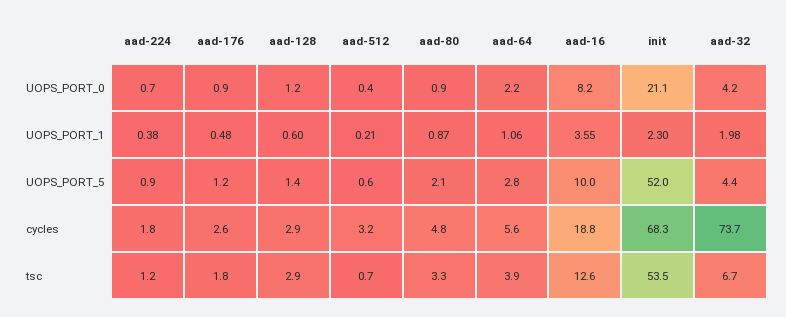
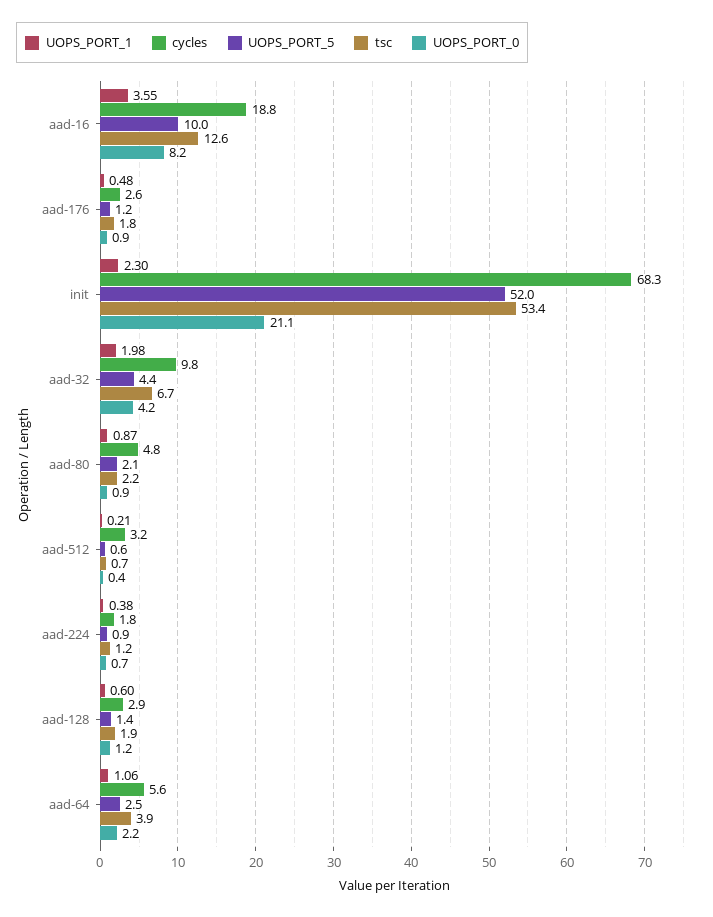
  {
    "UOPS_PORT_0": {
      "aad-224": 0.7,
      "aad-176": 0.9,
      "aad-128": 1.2,
      "aad-512": 0.4,
      "aad-80": 0.9,
      "aad-64": 2.2,
      "aad-16": 8.2,
      "init": 21.1,
      "aad-32": 4.2
    },
    "UOPS_PORT_1": {
      "aad-224": 0.38,
      "aad-176": 0.48,
      "aad-128": 0.6,
      "aad-512": 0.21,
      "aad-80": 0.87,
      "aad-64": 1.06,
      "aad-16": 3.55,
      "init": 2.3,
      "aad-32": 1.98
    },
    "UOPS_PORT_5": {
      "aad-224": 0.9,
      "aad-176": 1.2,
      "aad-128": 1.4,
      "aad-512": 0.6,
      "aad-80": 2.1,
-     "aad-64": 2.8,
+     "aad-64": 2.5,
      "aad-16": 10,
      "init": 52,
      "aad-32": 4.4
    },
    "cycles": {
      "aad-224": 1.8,
      "aad-176": 2.6,
      "aad-128": 2.9,
      "aad-512": 3.2,
      "aad-80": 4.8,
      "aad-64": 5.6,
      "aad-16": 18.8,
      "init": 68.3,
-     "aad-32": 73.7
+     "aad-32": 9.8
    },
    "tsc": {
      "aad-224": 1.2,
      "aad-176": 1.8,
-     "aad-128": 2.9,
+     "aad-128": 1.9,
      "aad-512": 0.7,
-     "aad-80": 3.3,
+     "aad-80": 2.2,
      "aad-64": 3.9,
      "aad-16": 12.6,
-     "init": 53.5,
+     "init": 53.4,
      "aad-32": 6.7
    }
  }

